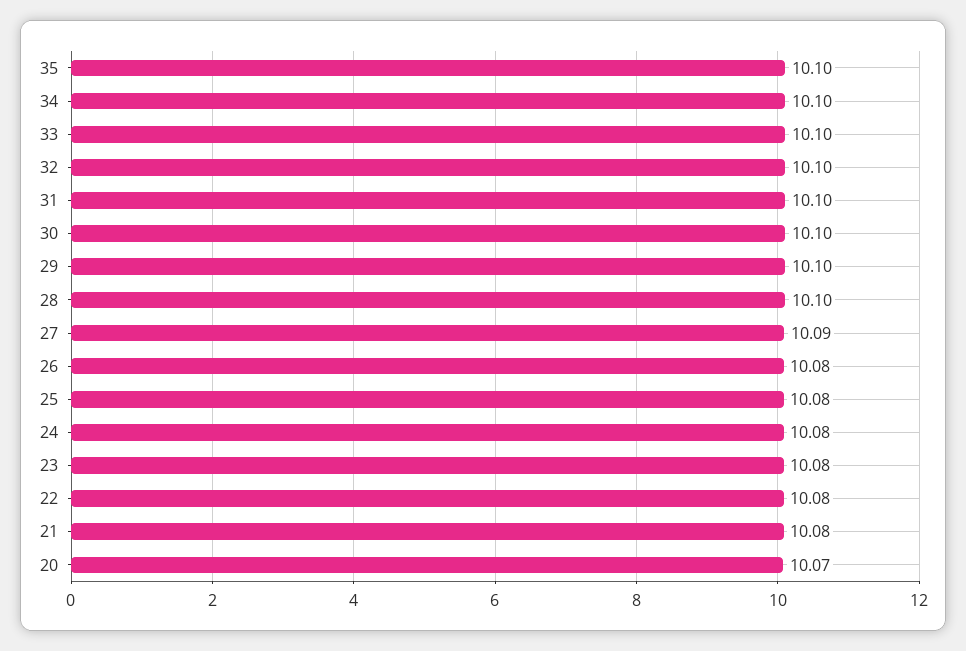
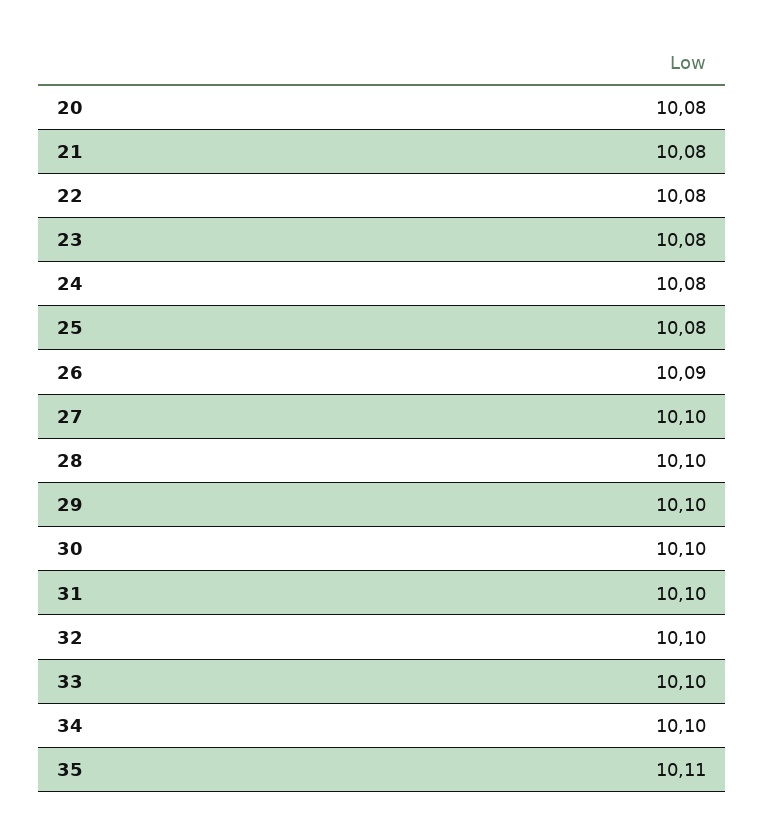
  {
-   "35": 10.1,
+   "35": 10.11,
    "34": 10.1,
    "33": 10.1,
    "32": 10.1,
    "31": 10.1,
    "30": 10.1,
    "29": 10.1,
    "28": 10.1,
-   "27": 10.09,
+   "27": 10.1,
-   "26": 10.08,
+   "26": 10.09,
    "25": 10.08,
    "24": 10.08,
    "23": 10.08,
    "22": 10.08,
    "21": 10.08,
-   "20": 10.07
+   "20": 10.08
  }

